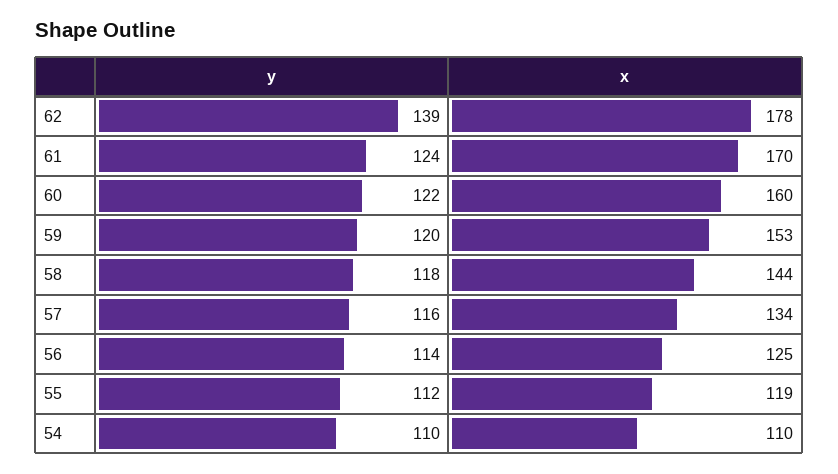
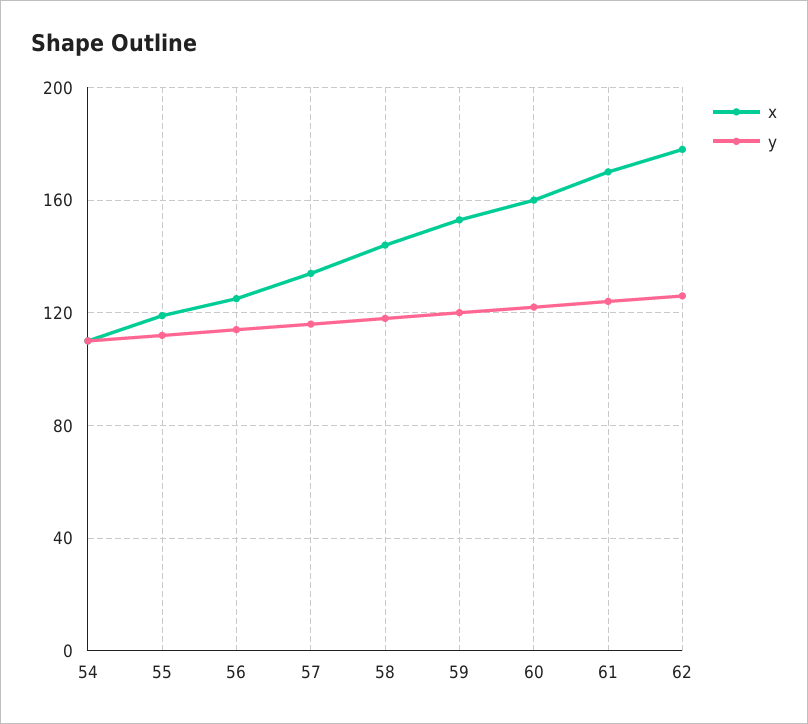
  {
    "y": {
-     "62": 139,
+     "62": 125,
      "61": 124,
      "60": 122,
      "59": 120,
      "58": 118,
      "57": 116,
      "56": 114,
      "55": 112,
      "54": 110
    },
    "x": {
      "62": 178,
      "61": 170,
      "60": 160,
      "59": 153,
      "58": 144,
      "57": 134,
      "56": 125,
      "55": 119,
      "54": 110
    }
  }

